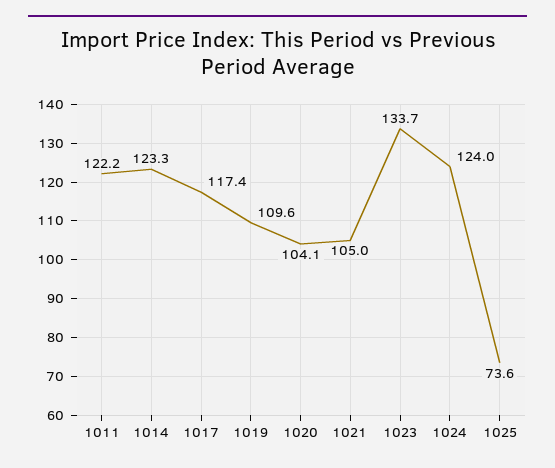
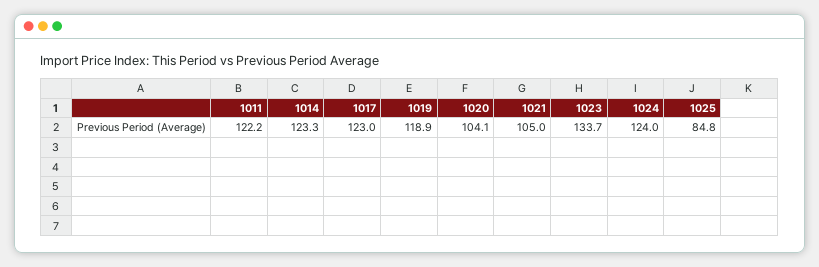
  {
    "1011": 122.2,
    "1014": 123.3,
-   "1017": 117.4,
+   "1017": 123,
-   "1019": 109.6,
+   "1019": 118.9,
    "1020": 104.1,
    "1021": 105,
    "1023": 133.7,
    "1024": 124,
-   "1025": 73.6
+   "1025": 84.8
  }

